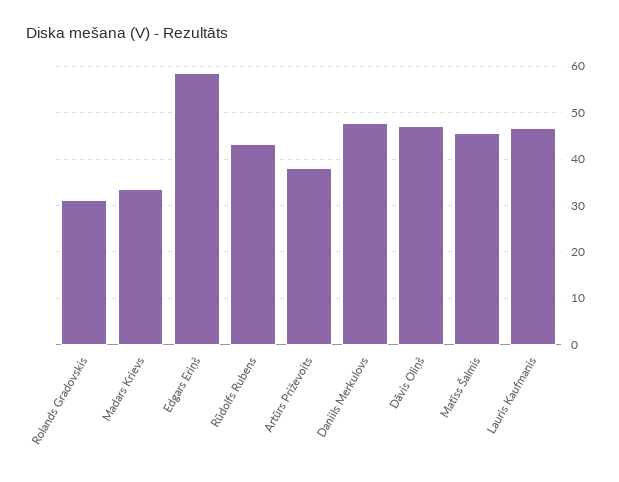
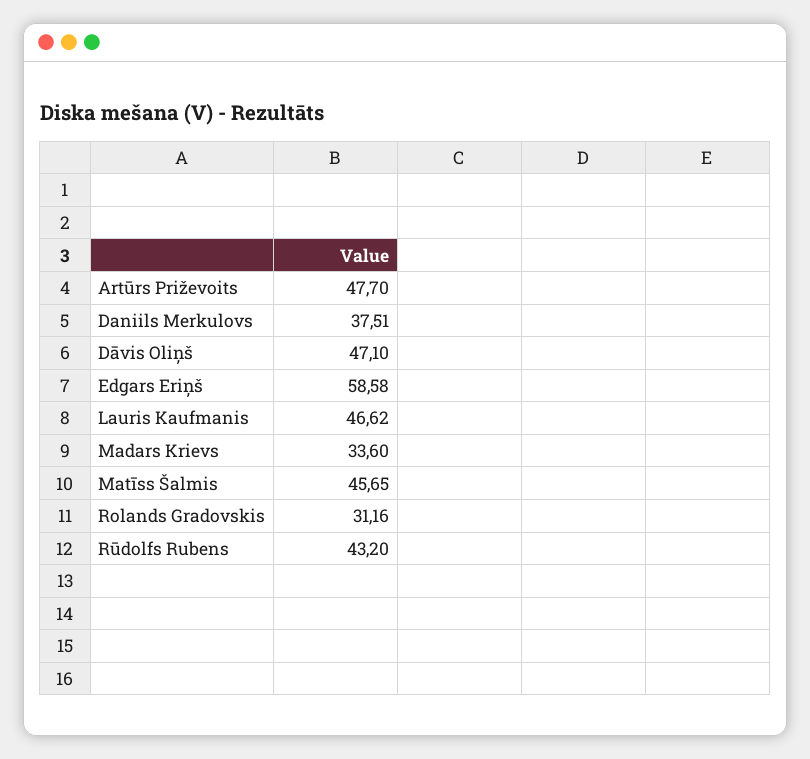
  {
    "Rolands Gradovskis": 31.16,
    "Madars Krievs": 33.6,
    "Edgars Eriņš": 58.58,
    "Rūdolfs Rubens": 43.2,
-   "Artūrs Priževoits": 38,
+   "Artūrs Priževoits": 47.7,
-   "Daniils Merkulovs": 48,
+   "Daniils Merkulovs": 37.51,
    "Dāvis Oliņš": 47.1,
    "Matīss Šalmis": 45.65,
    "Lauris Kaufmanis": 46.62
  }

